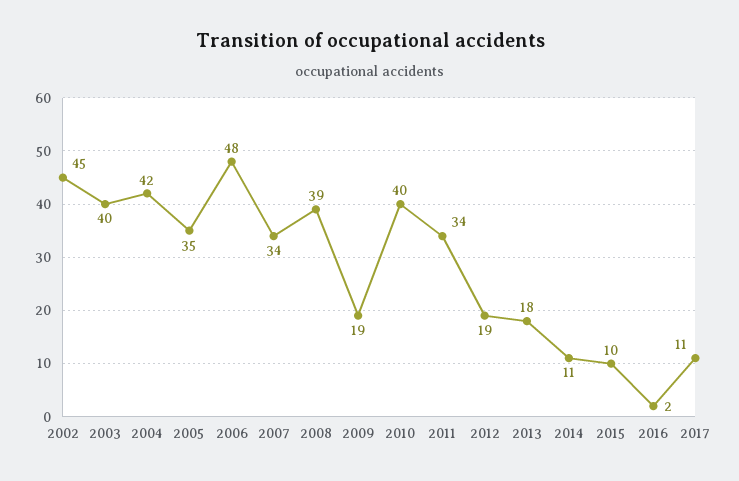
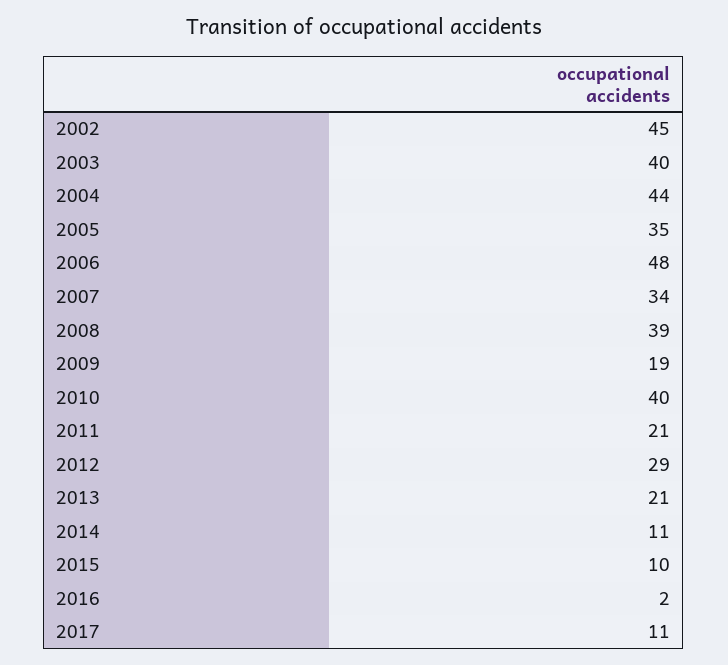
  {
    "2002": 45,
    "2003": 40,
-   "2004": 42,
+   "2004": 44,
    "2005": 35,
    "2006": 48,
    "2007": 34,
    "2008": 39,
    "2009": 19,
    "2010": 40,
-   "2011": 34,
+   "2011": 21,
-   "2012": 19,
+   "2012": 29,
-   "2013": 18,
+   "2013": 21,
    "2014": 11,
    "2015": 10,
    "2016": 2,
    "2017": 11
  }

